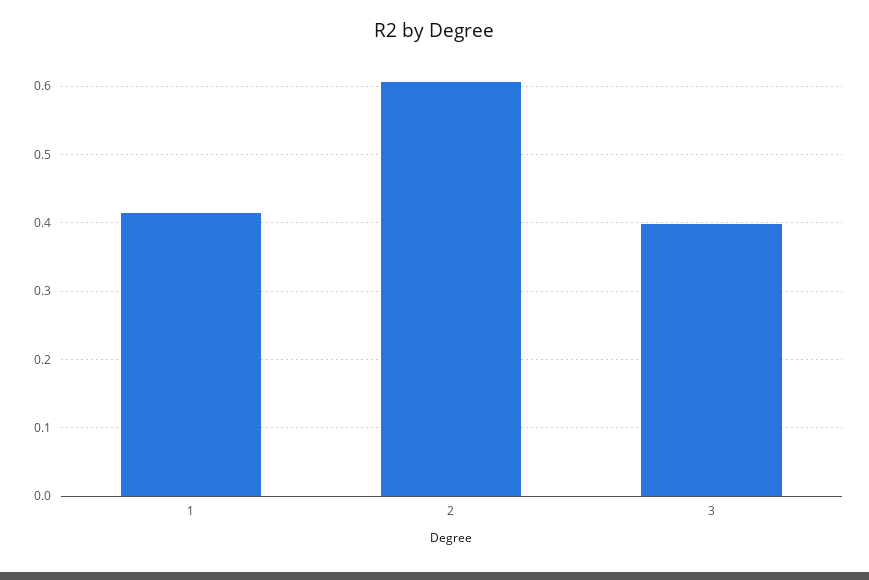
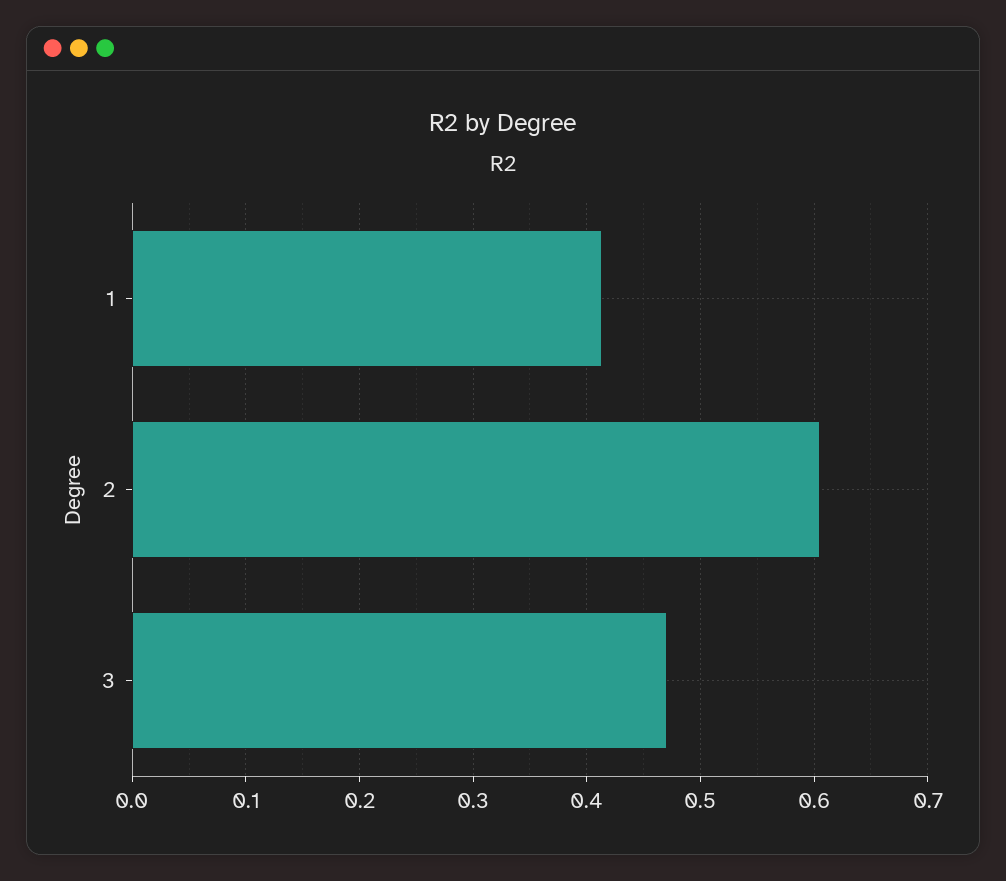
  {
    "1": 0.41,
    "2": 0.61,
-   "3": 0.4
+   "3": 0.47
  }

